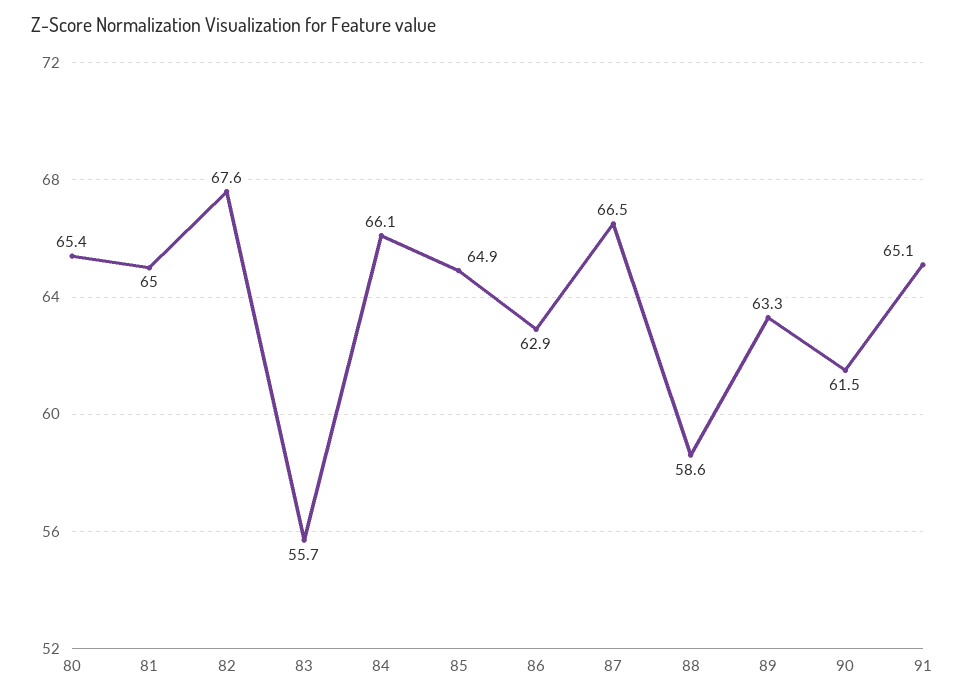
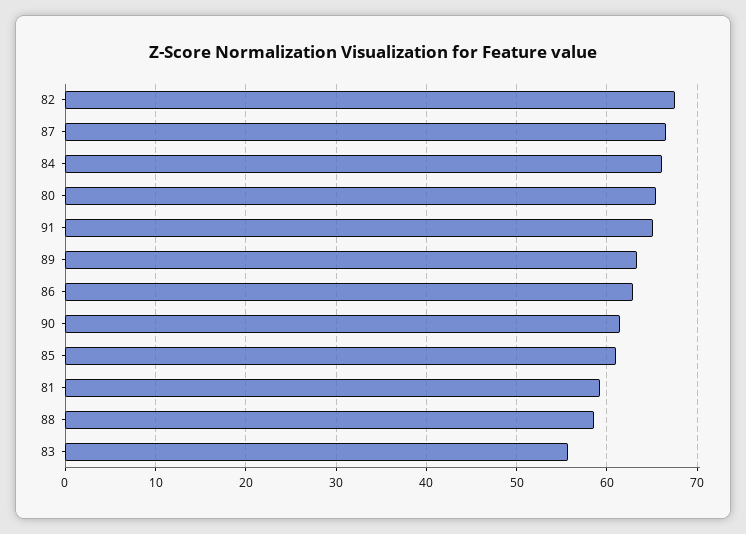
  {
    "80": 65.4,
-   "81": 65,
+   "81": 59,
    "82": 67.6,
    "83": 55.7,
    "84": 66.1,
-   "85": 64.9,
+   "85": 61,
    "86": 62.9,
    "87": 66.5,
    "88": 58.6,
    "89": 63.3,
    "90": 61.5,
    "91": 65.1
  }

